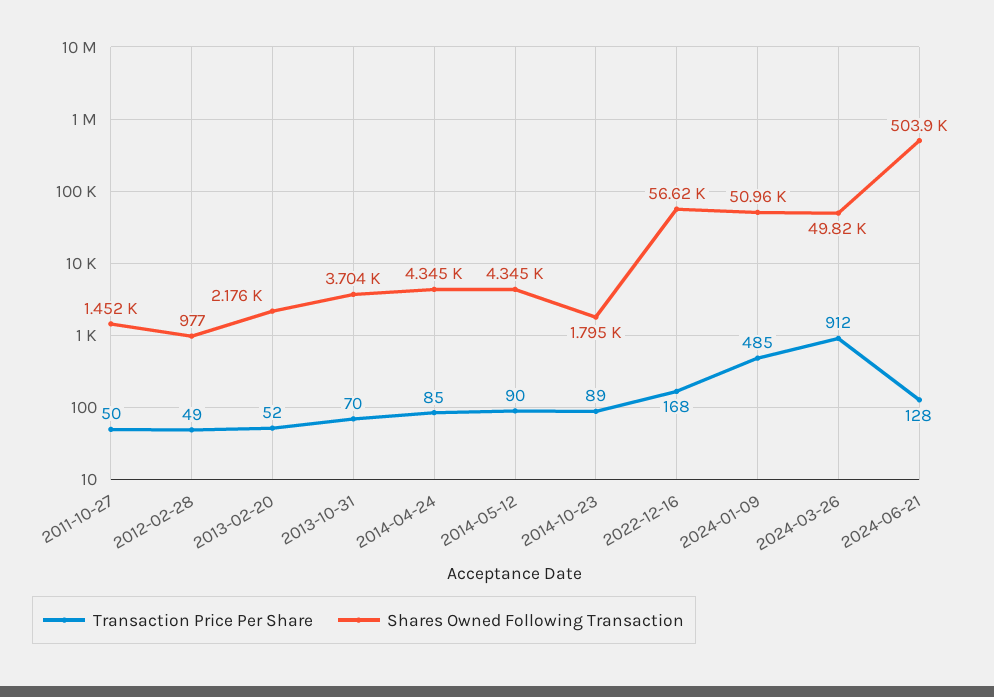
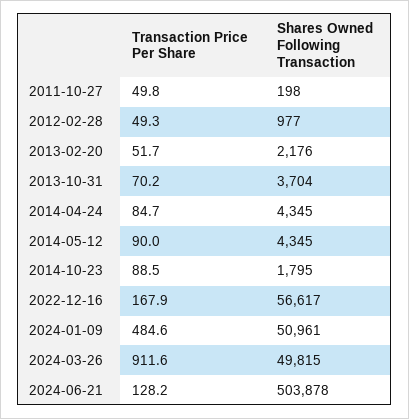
  {
    "Transaction Price Per Share": {
      "2011-10-27": 49.8,
      "2012-02-28": 49.3,
      "2013-02-20": 51.7,
      "2013-10-31": 70.2,
      "2014-04-24": 84.7,
      "2014-05-12": 90,
      "2014-10-23": 88.5,
      "2022-12-16": 167.9,
      "2024-01-09": 484.6,
      "2024-03-26": 911.6,
      "2024-06-21": 128.2
    },
    "Shares Owned Following Transaction": {
-     "2011-10-27": 1452,
+     "2011-10-27": 198,
      "2012-02-28": 977,
      "2013-02-20": 2176,
      "2013-10-31": 3704,
      "2014-04-24": 4345,
      "2014-05-12": 4345,
      "2014-10-23": 1795,
      "2022-12-16": 56617,
      "2024-01-09": 50961,
      "2024-03-26": 49815,
      "2024-06-21": 503878
    }
  }

